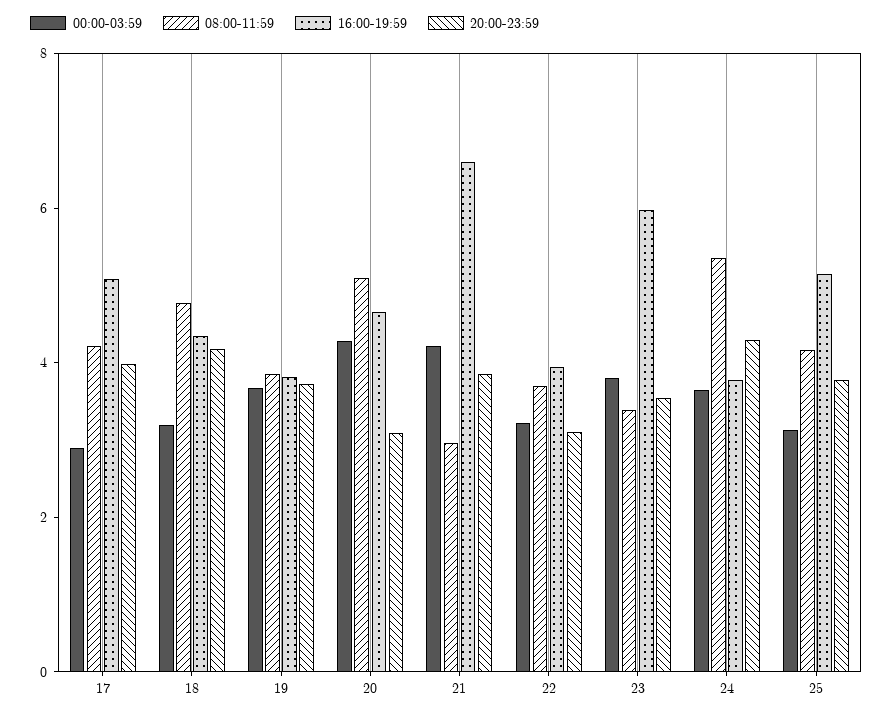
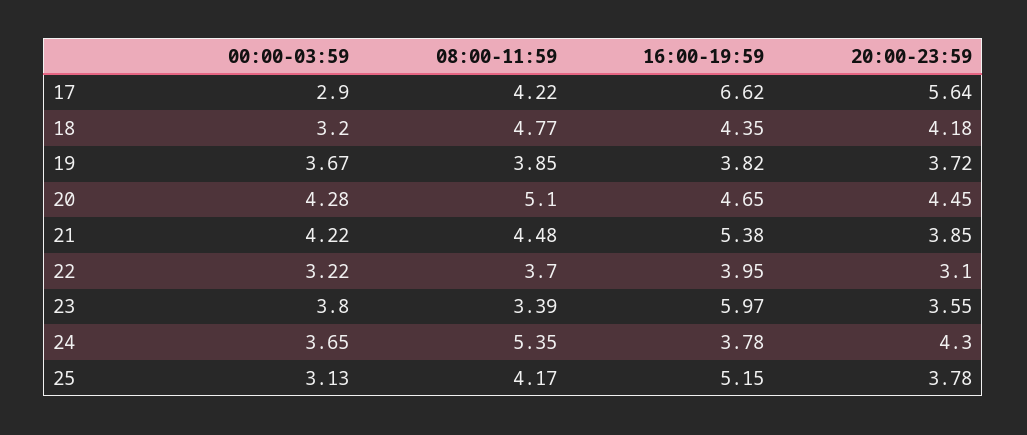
  {
    "00:00-03:59": {
      "17": 2.9,
      "18": 3.2,
      "19": 3.67,
      "20": 4.28,
      "21": 4.22,
      "22": 3.22,
      "23": 3.8,
      "24": 3.65,
      "25": 3.13
    },
    "08:00-11:59": {
      "17": 4.22,
      "18": 4.77,
      "19": 3.85,
      "20": 5.1,
-     "21": 3,
+     "21": 4.48,
      "22": 3.7,
      "23": 3.39,
      "24": 5.35,
      "25": 4.17
    },
    "16:00-19:59": {
-     "17": 5,
+     "17": 6.62,
      "18": 4.35,
      "19": 3.82,
      "20": 4.65,
-     "21": 6.5,
+     "21": 5.38,
      "22": 3.95,
      "23": 5.97,
      "24": 3.78,
      "25": 5.15
    },
    "20:00-23:59": {
-     "17": 4,
+     "17": 5.64,
      "18": 4.18,
      "19": 3.72,
-     "20": 3,
+     "20": 4.45,
      "21": 3.85,
      "22": 3.1,
      "23": 3.55,
      "24": 4.3,
      "25": 3.78
    }
  }

